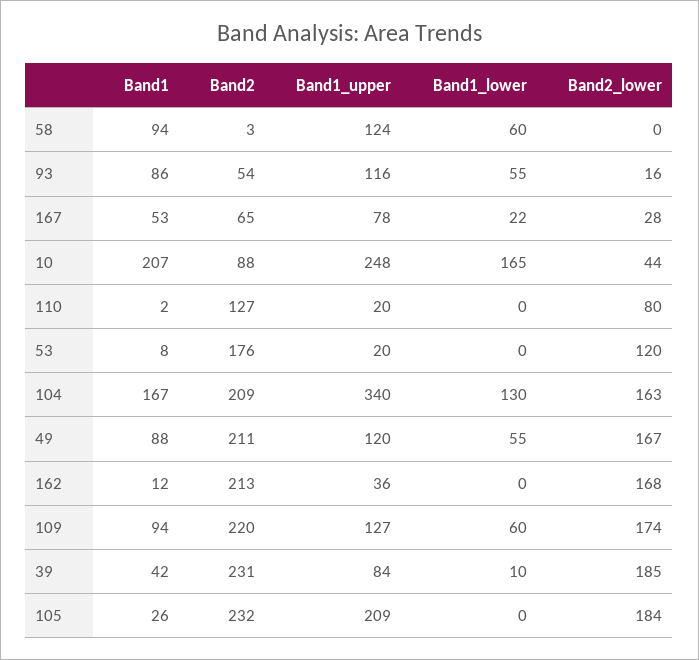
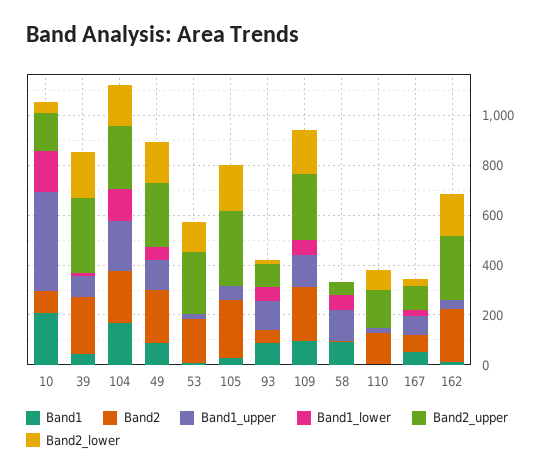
  {
    "Band1": {
      "58": 94,
      "93": 86,
      "167": 53,
      "10": 207,
      "110": 2,
      "53": 8,
      "104": 167,
      "49": 88,
      "162": 12,
      "109": 94,
      "39": 42,
      "105": 26
    },
    "Band2": {
      "58": 3,
      "93": 54,
      "167": 65,
      "10": 88,
      "110": 127,
      "53": 176,
      "104": 209,
      "49": 211,
      "162": 213,
      "109": 220,
      "39": 231,
      "105": 232
    },
    "Band1_upper": {
      "58": 124,
      "93": 116,
      "167": 78,
-     "10": 248,
+     "10": 400,
      "110": 20,
      "53": 20,
-     "104": 340,
+     "104": 200,
      "49": 120,
      "162": 36,
      "109": 127,
      "39": 84,
-     "105": 209
+     "105": 50
    },
    "Band1_lower": {
      "58": 60,
      "93": 55,
      "167": 22,
      "10": 165,
      "110": 0,
      "53": 0,
      "104": 130,
      "49": 55,
      "162": 0,
      "109": 60,
      "39": 10,
      "105": 0
    },
    "Band2_lower": {
      "58": 0,
      "93": 16,
      "167": 28,
      "10": 44,
      "110": 80,
      "53": 120,
      "104": 163,
      "49": 167,
      "162": 168,
      "109": 174,
      "39": 185,
      "105": 184
-   }
+   },
+   "Band2_upper": {
+     "10": 150,
+     "39": 300,
+     "104": 250,
+     "49": 250,
+     "53": 250,
+     "105": 300,
+     "93": 100,
+     "109": 250,
+     "58": 50,
+     "110": 150,
+     "167": 100,
+     "162": 250
+   }
  }

